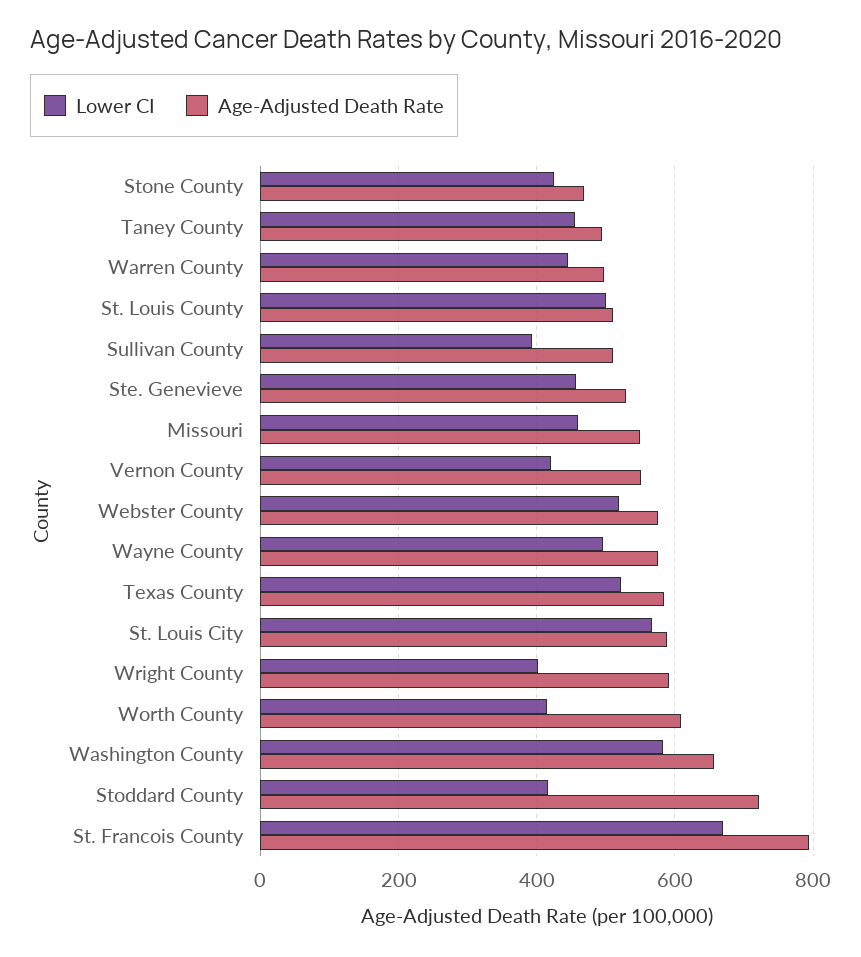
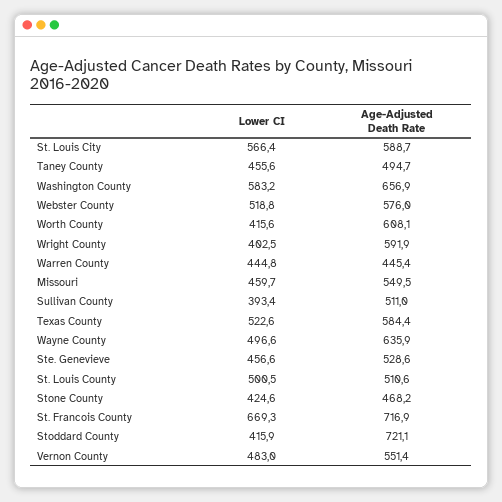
  {
    "Lower CI": {
      "Stone County": 424.6,
      "Taney County": 455.6,
      "Warren County": 444.8,
      "St. Louis County": 500.5,
      "Sullivan County": 393.4,
      "Ste. Genevieve": 456.6,
      "Missouri": 459.7,
-     "Vernon County": 420,
+     "Vernon County": 483,
      "Webster County": 518.8,
      "Wayne County": 496.6,
      "Texas County": 522.6,
      "St. Louis City": 566.4,
      "Wright County": 402.5,
      "Worth County": 415.6,
      "Washington County": 583.2,
      "Stoddard County": 415.9,
      "St. Francois County": 669.3
    },
    "Age-Adjusted Death Rate": {
      "Stone County": 468.2,
      "Taney County": 494.7,
-     "Warren County": 500,
+     "Warren County": 445.4,
      "St. Louis County": 510.6,
      "Sullivan County": 511,
      "Ste. Genevieve": 528.6,
      "Missouri": 549.5,
      "Vernon County": 551.4,
      "Webster County": 576,
-     "Wayne County": 580,
+     "Wayne County": 635.9,
      "Texas County": 584.4,
      "St. Louis City": 588.7,
      "Wright County": 591.9,
      "Worth County": 608.1,
      "Washington County": 656.9,
      "Stoddard County": 721.1,
-     "St. Francois County": 800
+     "St. Francois County": 716.9
    }
  }

